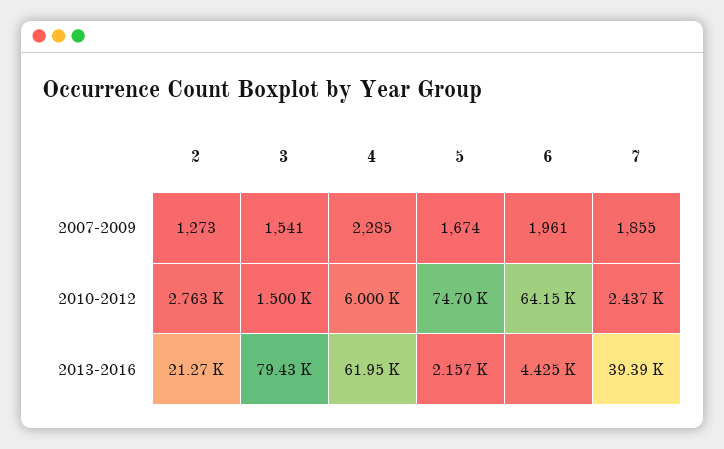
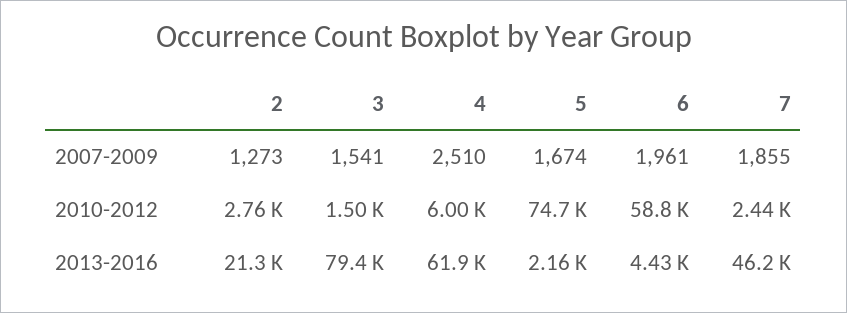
  {
    "2": {
      "2007-2009": 1273,
      "2010-2012": 2763,
      "2013-2016": 21270
    },
    "3": {
      "2007-2009": 1541,
      "2010-2012": 1500,
      "2013-2016": 79430
    },
    "4": {
-     "2007-2009": 2285,
+     "2007-2009": 2510,
      "2010-2012": 6000,
      "2013-2016": 61950
    },
    "5": {
      "2007-2009": 1674,
      "2010-2012": 74700,
      "2013-2016": 2157
    },
    "6": {
      "2007-2009": 1961,
-     "2010-2012": 64150,
+     "2010-2012": 58800,
      "2013-2016": 4425
    },
    "7": {
      "2007-2009": 1855,
      "2010-2012": 2437,
-     "2013-2016": 39390
+     "2013-2016": 46200
    }
  }

